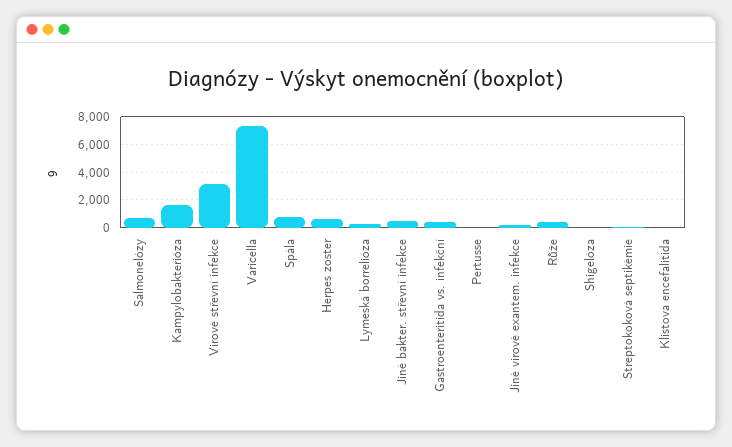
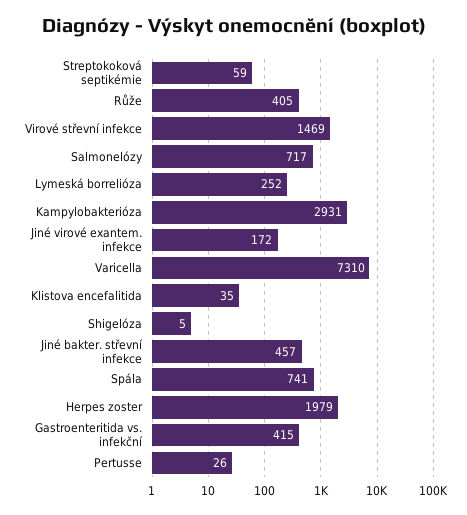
  {
    "Salmonelózy": 717,
-   "Kampylobakterióza": 1500,
+   "Kampylobakterióza": 2931,
-   "Virové střevní infekce": 3000,
+   "Virové střevní infekce": 1469,
    "Varicella": 7310,
    "Spála": 741,
-   "Herpes zoster": 500,
+   "Herpes zoster": 1979,
    "Lymeská borrelióza": 252,
    "Jiné bakter. střevní infekce": 457,
    "Gastroenteritida vs. infekční": 415,
    "Pertusse": 26,
    "Jiné virové exantem. infekce": 172,
    "Růže": 405,
    "Shigelóza": 5,
    "Streptokoková septikémie": 59,
    "Klistova encefalitida": 35
  }

